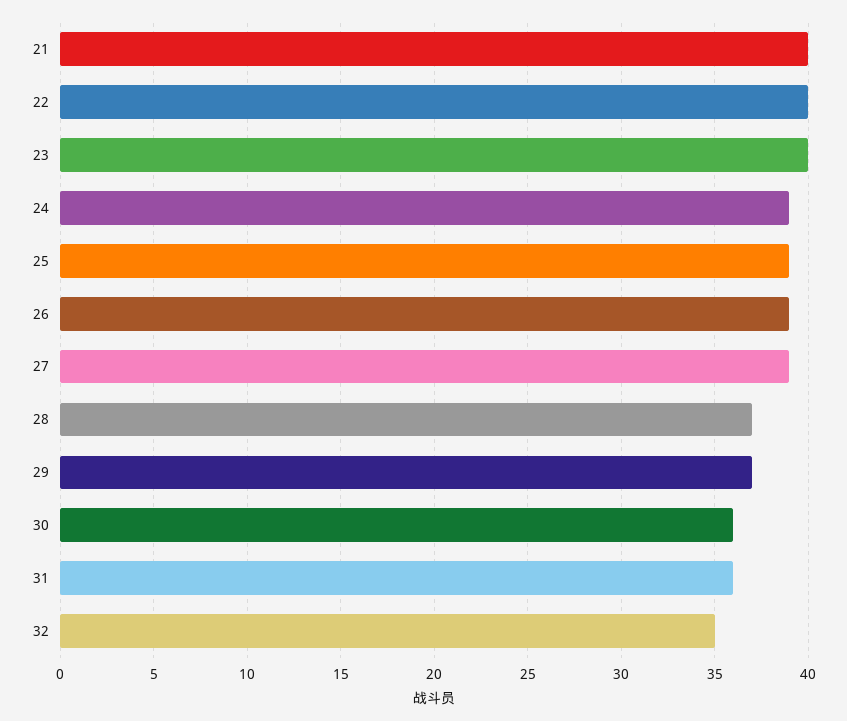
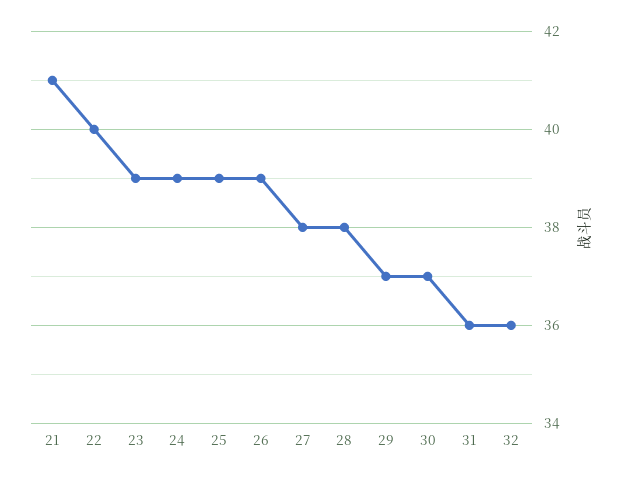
  {
-   "21": 40,
+   "21": 41,
    "22": 40,
-   "23": 40,
+   "23": 39,
    "24": 39,
    "25": 39,
    "26": 39,
-   "27": 39,
+   "27": 38,
-   "28": 37,
+   "28": 38,
    "29": 37,
-   "30": 36,
+   "30": 37,
    "31": 36,
-   "32": 35
+   "32": 36
  }

